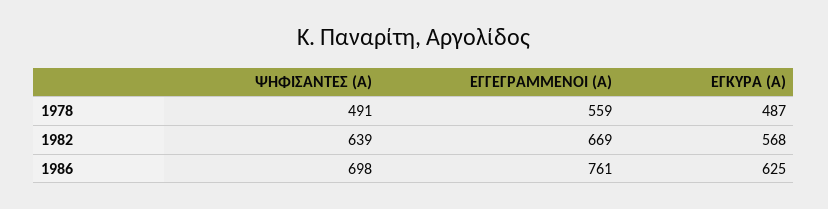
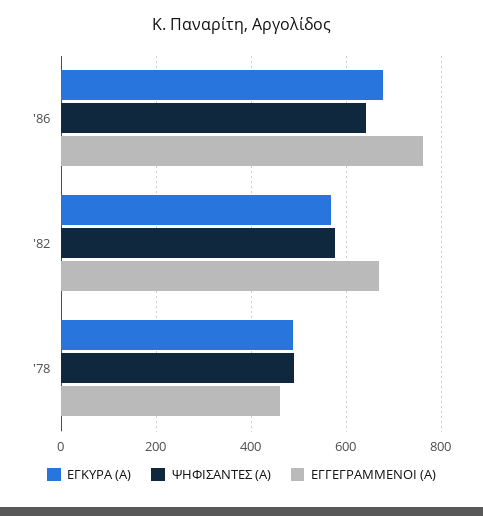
  {
    "ΨΗΦΙΣΑΝΤΕΣ (Α)": {
      "1978": 491,
-     "1982": 639,
+     "1982": 580,
-     "1986": 698
+     "1986": 640
    },
    "ΕΓΓΕΓΡΑΜΜΕΝΟΙ (Α)": {
-     "1978": 559,
+     "1978": 460,
      "1982": 669,
      "1986": 761
    },
    "ΕΓΚΥΡΑ (Α)": {
      "1978": 487,
      "1982": 568,
-     "1986": 625
+     "1986": 680
    }
  }

